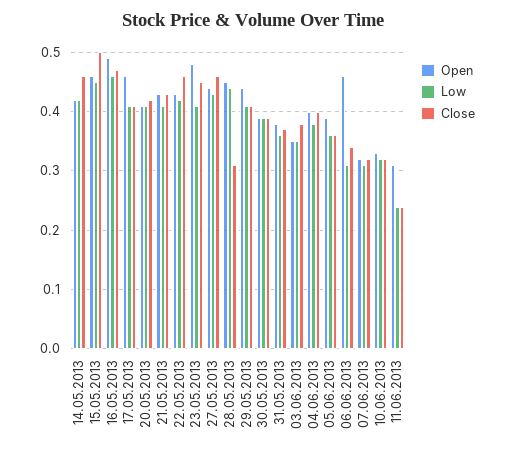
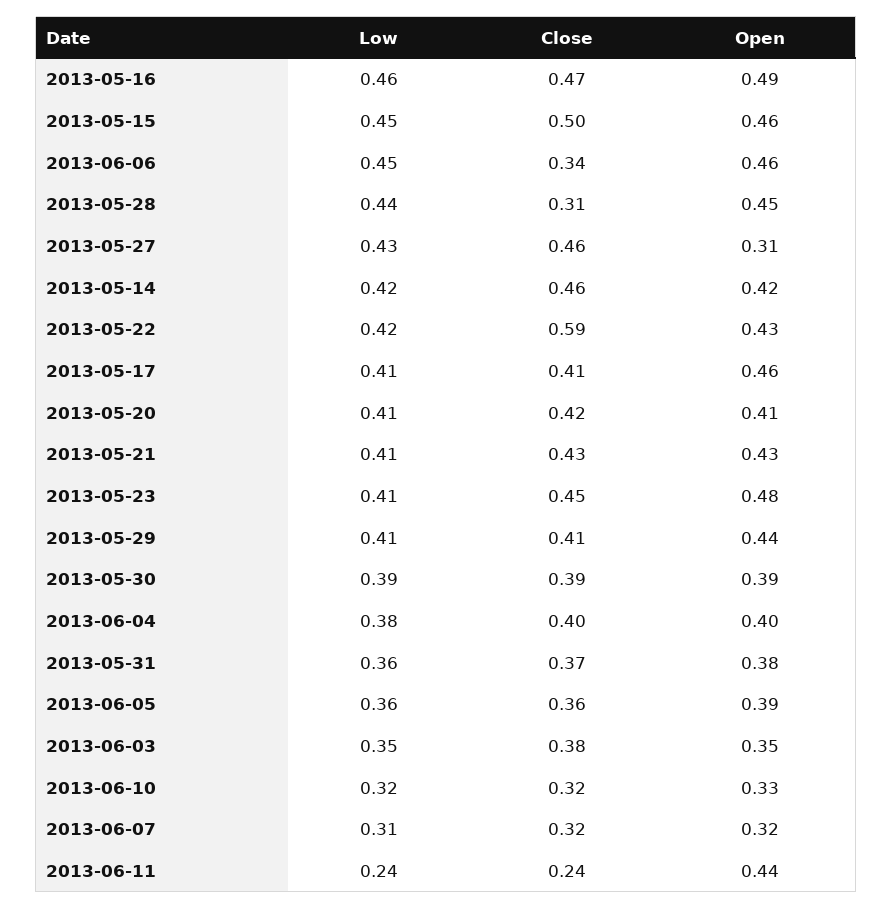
  {
    "Open": {
      "14.05.2013": 0.42,
      "15.05.2013": 0.46,
      "16.05.2013": 0.49,
      "17.05.2013": 0.46,
      "20.05.2013": 0.41,
      "21.05.2013": 0.43,
      "22.05.2013": 0.43,
      "23.05.2013": 0.48,
-     "27.05.2013": 0.45,
+     "27.05.2013": 0.31,
      "28.05.2013": 0.45,
      "29.05.2013": 0.44,
      "30.05.2013": 0.39,
      "31.05.2013": 0.38,
      "03.06.2013": 0.35,
      "04.06.2013": 0.4,
      "05.06.2013": 0.39,
      "06.06.2013": 0.46,
      "07.06.2013": 0.32,
      "10.06.2013": 0.33,
-     "11.06.2013": 0.3
+     "11.06.2013": 0.44
    },
    "Low": {
      "14.05.2013": 0.42,
      "15.05.2013": 0.45,
      "16.05.2013": 0.46,
      "17.05.2013": 0.41,
      "20.05.2013": 0.41,
      "21.05.2013": 0.41,
      "22.05.2013": 0.42,
      "23.05.2013": 0.41,
      "27.05.2013": 0.43,
      "28.05.2013": 0.44,
      "29.05.2013": 0.41,
      "30.05.2013": 0.39,
      "31.05.2013": 0.36,
      "03.06.2013": 0.35,
      "04.06.2013": 0.38,
      "05.06.2013": 0.36,
-     "06.06.2013": 0.3,
+     "06.06.2013": 0.45,
      "07.06.2013": 0.31,
      "10.06.2013": 0.32,
      "11.06.2013": 0.24
    },
    "Close": {
      "14.05.2013": 0.46,
      "15.05.2013": 0.5,
      "16.05.2013": 0.47,
      "17.05.2013": 0.41,
      "20.05.2013": 0.42,
      "21.05.2013": 0.43,
-     "22.05.2013": 0.45,
+     "22.05.2013": 0.59,
      "23.05.2013": 0.45,
      "27.05.2013": 0.46,
      "28.05.2013": 0.31,
      "29.05.2013": 0.41,
      "30.05.2013": 0.39,
      "31.05.2013": 0.37,
      "03.06.2013": 0.38,
      "04.06.2013": 0.4,
      "05.06.2013": 0.36,
      "06.06.2013": 0.34,
      "07.06.2013": 0.32,
      "10.06.2013": 0.32,
      "11.06.2013": 0.24
    }
  }

